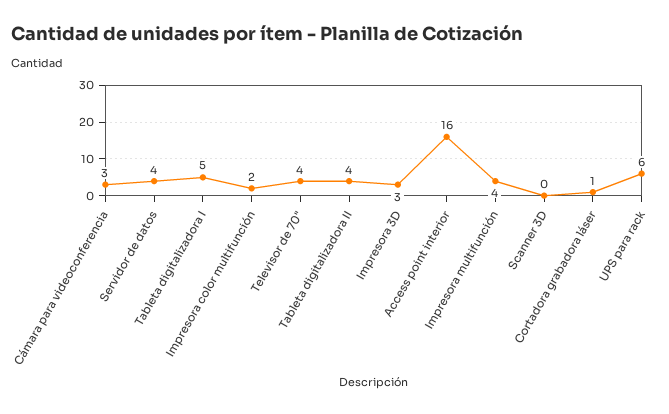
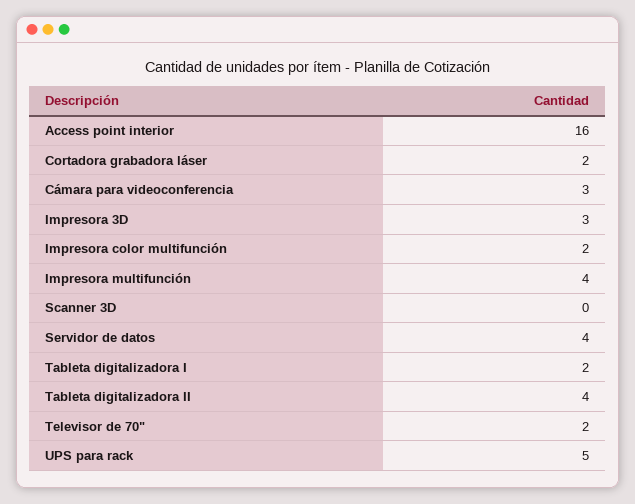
  {
    "Cámara para videoconferencia": 3,
    "Servidor de datos": 4,
-   "Tableta digitalizadora I": 5,
+   "Tableta digitalizadora I": 2,
    "Impresora color multifunción": 2,
-   "Televisor de 70\"": 4,
+   "Televisor de 70\"": 2,
    "Tableta digitalizadora II": 4,
    "Impresora 3D": 3,
    "Access point interior": 16,
    "Impresora multifunción": 4,
    "Scanner 3D": 0,
-   "Cortadora grabadora láser": 1,
+   "Cortadora grabadora láser": 2,
-   "UPS para rack": 6
+   "UPS para rack": 5
  }

